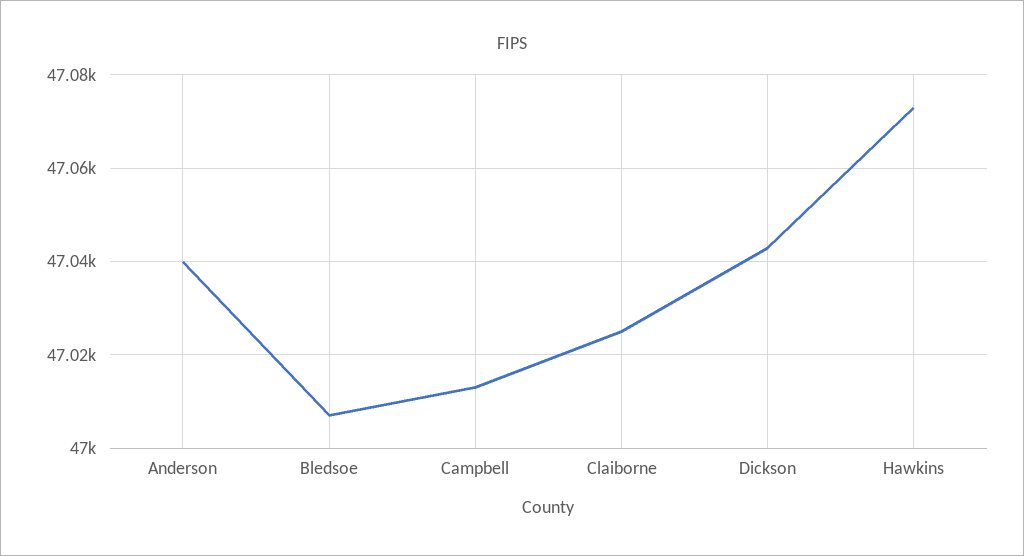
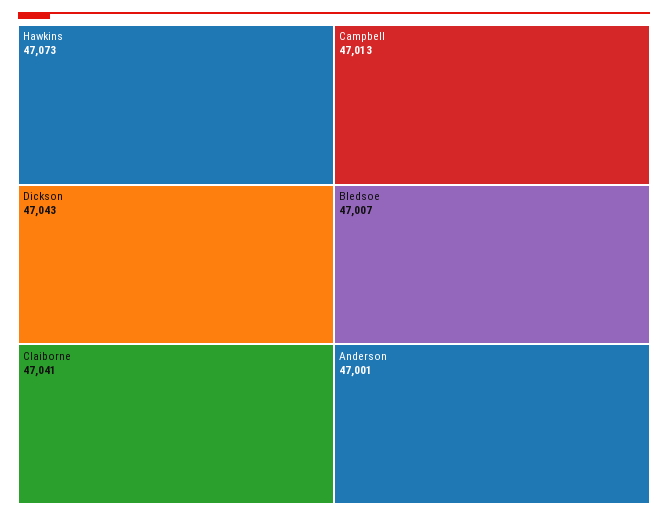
  {
-   "Anderson": 47040,
+   "Anderson": 47001,
    "Bledsoe": 47007,
    "Campbell": 47013,
-   "Claiborne": 47025,
+   "Claiborne": 47041,
    "Dickson": 47043,
    "Hawkins": 47073
  }

